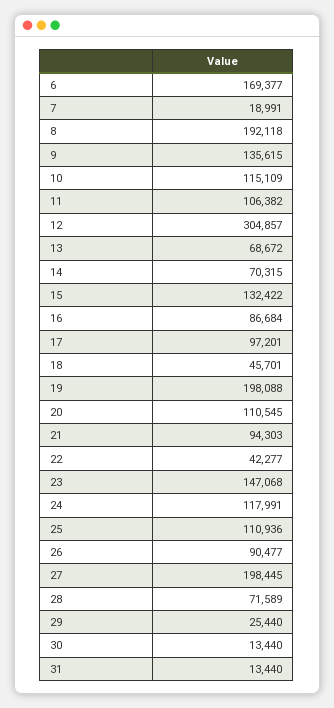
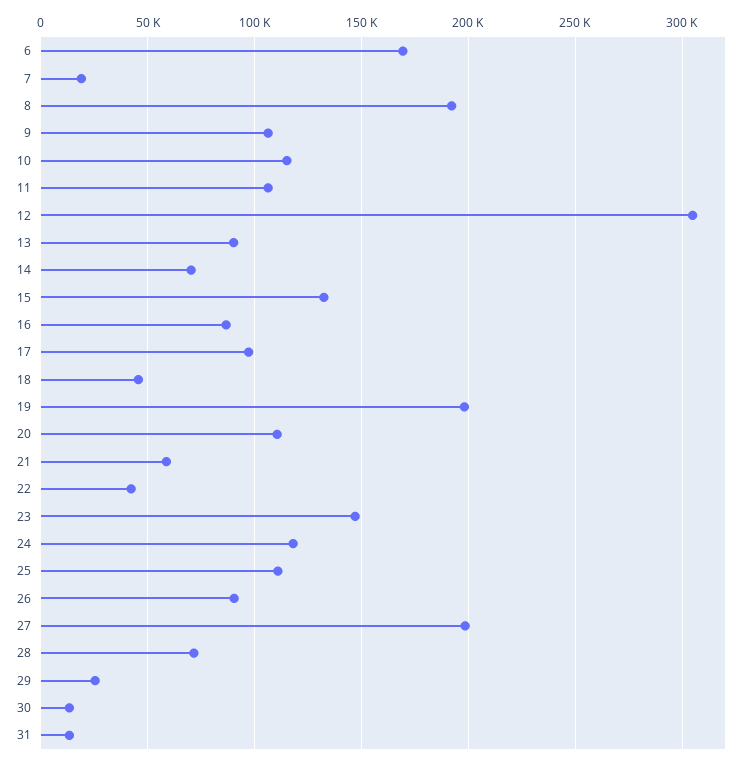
  {
    "6": 169377,
    "7": 18991,
    "8": 192118,
-   "9": 135615,
+   "9": 105000,
    "10": 115109,
    "11": 106382,
    "12": 304857,
-   "13": 68672,
+   "13": 90000,
    "14": 70315,
    "15": 132422,
    "16": 86684,
    "17": 97201,
    "18": 45701,
    "19": 198088,
    "20": 110545,
-   "21": 94303,
+   "21": 60000,
    "22": 42277,
    "23": 147068,
    "24": 117991,
    "25": 110936,
    "26": 90477,
    "27": 198445,
    "28": 71589,
    "29": 25440,
    "30": 13440,
    "31": 13440
  }

